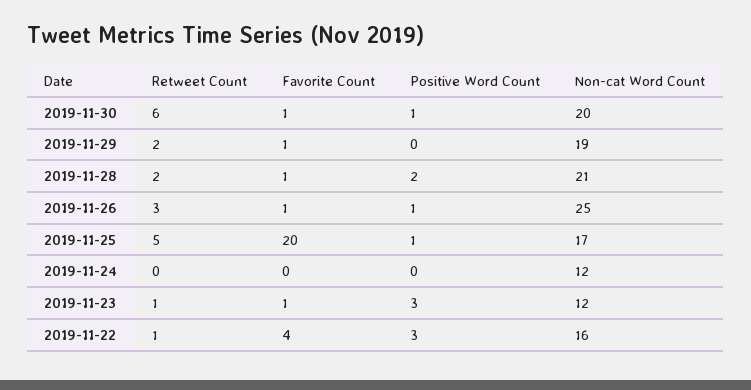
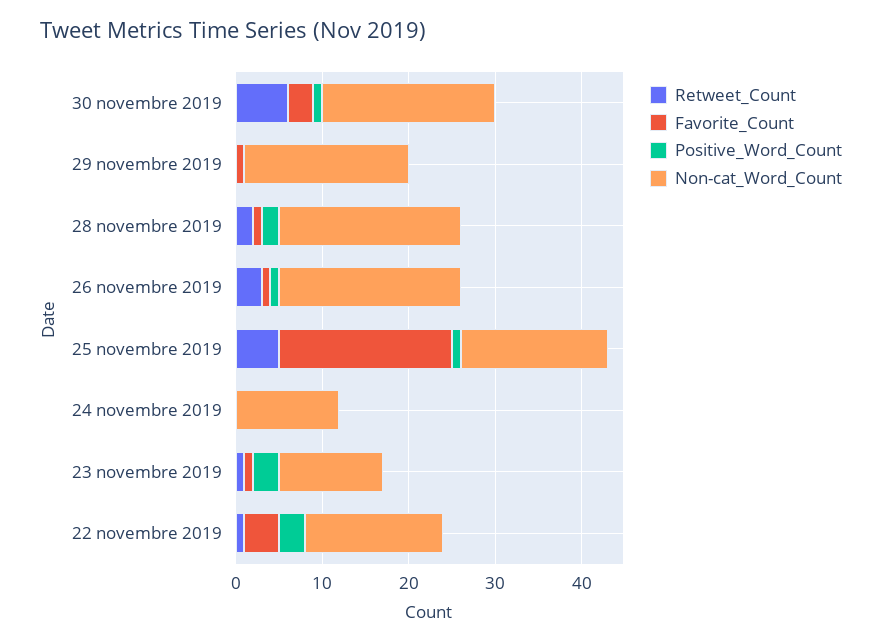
  {
    "Retweet Count": {
      "2019-11-30": 6,
-     "2019-11-29": 2,
+     "2019-11-29": 0,
      "2019-11-28": 2,
      "2019-11-26": 3,
      "2019-11-25": 5,
      "2019-11-24": 0,
      "2019-11-23": 1,
      "2019-11-22": 1
    },
    "Favorite Count": {
-     "2019-11-30": 1,
+     "2019-11-30": 3,
      "2019-11-29": 1,
      "2019-11-28": 1,
      "2019-11-26": 1,
      "2019-11-25": 20,
      "2019-11-24": 0,
      "2019-11-23": 1,
      "2019-11-22": 4
    },
    "Positive Word Count": {
      "2019-11-30": 1,
      "2019-11-29": 0,
      "2019-11-28": 2,
      "2019-11-26": 1,
      "2019-11-25": 1,
      "2019-11-24": 0,
      "2019-11-23": 3,
      "2019-11-22": 3
    },
    "Non-cat Word Count": {
      "2019-11-30": 20,
      "2019-11-29": 19,
      "2019-11-28": 21,
-     "2019-11-26": 25,
+     "2019-11-26": 21,
      "2019-11-25": 17,
      "2019-11-24": 12,
      "2019-11-23": 12,
      "2019-11-22": 16
    }
  }

